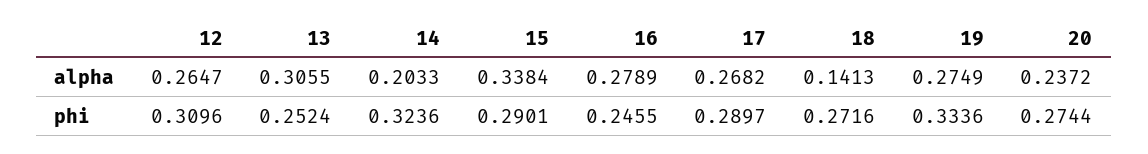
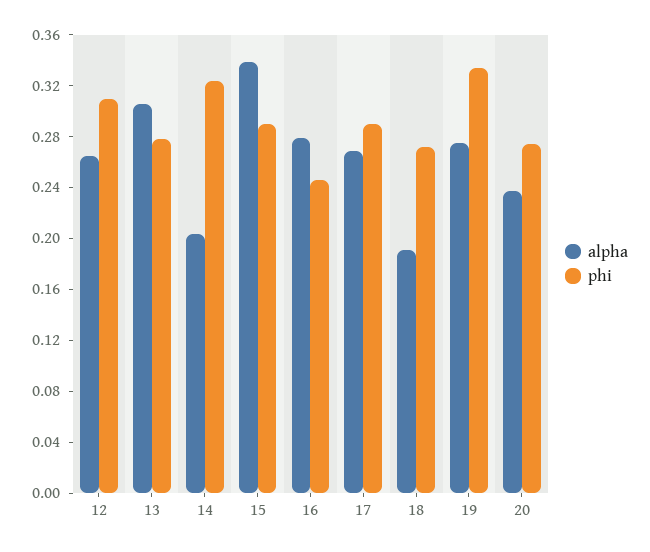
  {
    "alpha": {
      "12": 0.2647,
      "13": 0.3055,
      "14": 0.2033,
      "15": 0.3384,
      "16": 0.2789,
      "17": 0.2682,
-     "18": 0.1413,
+     "18": 0.19,
      "19": 0.2749,
      "20": 0.2372
    },
    "phi": {
      "12": 0.3096,
-     "13": 0.2524,
+     "13": 0.28,
      "14": 0.3236,
      "15": 0.2901,
      "16": 0.2455,
      "17": 0.2897,
      "18": 0.2716,
      "19": 0.3336,
      "20": 0.2744
    }
  }

